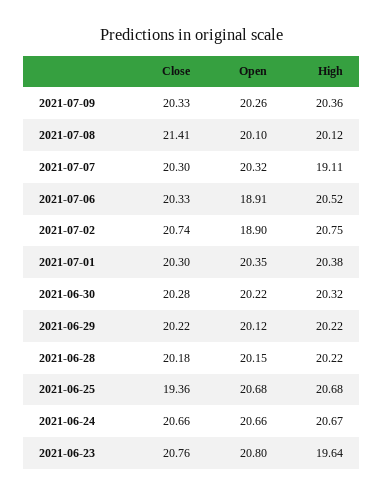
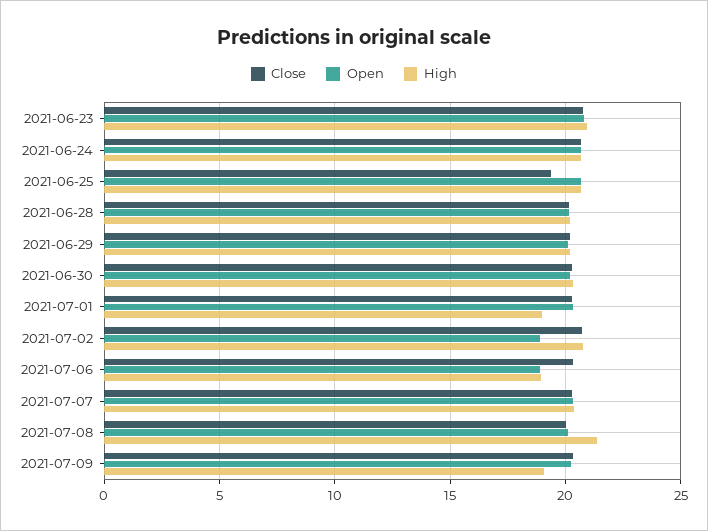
  {
    "Close": {
      "2021-07-09": 20.33,
-     "2021-07-08": 21.41,
+     "2021-07-08": 20,
      "2021-07-07": 20.3,
      "2021-07-06": 20.33,
      "2021-07-02": 20.74,
      "2021-07-01": 20.3,
      "2021-06-30": 20.28,
      "2021-06-29": 20.22,
      "2021-06-28": 20.18,
      "2021-06-25": 19.36,
      "2021-06-24": 20.66,
      "2021-06-23": 20.76
    },
    "Open": {
      "2021-07-09": 20.26,
      "2021-07-08": 20.1,
      "2021-07-07": 20.32,
      "2021-07-06": 18.91,
      "2021-07-02": 18.9,
      "2021-07-01": 20.35,
      "2021-06-30": 20.22,
      "2021-06-29": 20.12,
      "2021-06-28": 20.15,
      "2021-06-25": 20.68,
      "2021-06-24": 20.66,
      "2021-06-23": 20.8
    },
    "High": {
-     "2021-07-09": 20.36,
+     "2021-07-09": 19,
-     "2021-07-08": 20.12,
+     "2021-07-08": 21.5,
-     "2021-07-07": 19.11,
+     "2021-07-07": 20.5,
-     "2021-07-06": 20.52,
+     "2021-07-06": 19,
      "2021-07-02": 20.75,
-     "2021-07-01": 20.38,
+     "2021-07-01": 19,
      "2021-06-30": 20.32,
      "2021-06-29": 20.22,
      "2021-06-28": 20.22,
      "2021-06-25": 20.68,
      "2021-06-24": 20.67,
-     "2021-06-23": 19.64
+     "2021-06-23": 21
    }
  }

